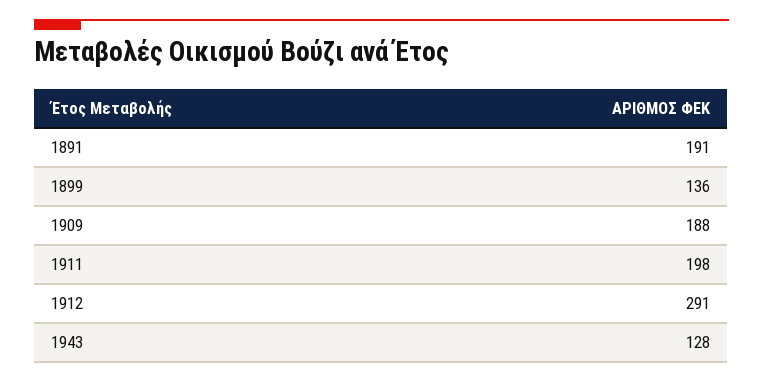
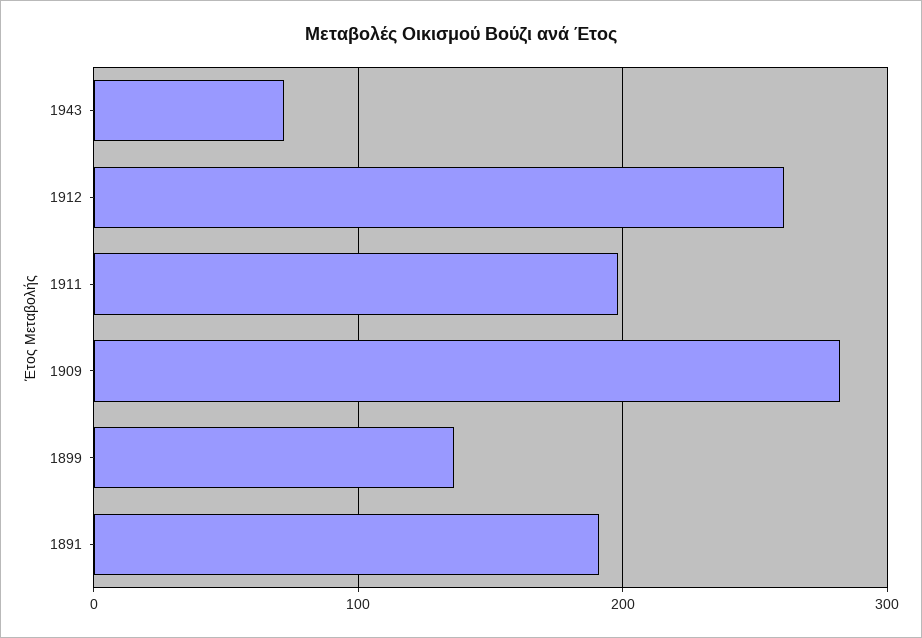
  {
    "1891": 191,
    "1899": 136,
-   "1909": 188,
+   "1909": 280,
    "1911": 198,
-   "1912": 291,
+   "1912": 260,
-   "1943": 128
+   "1943": 70
  }

